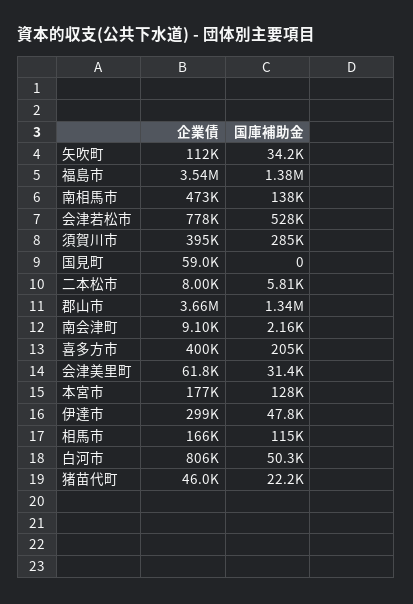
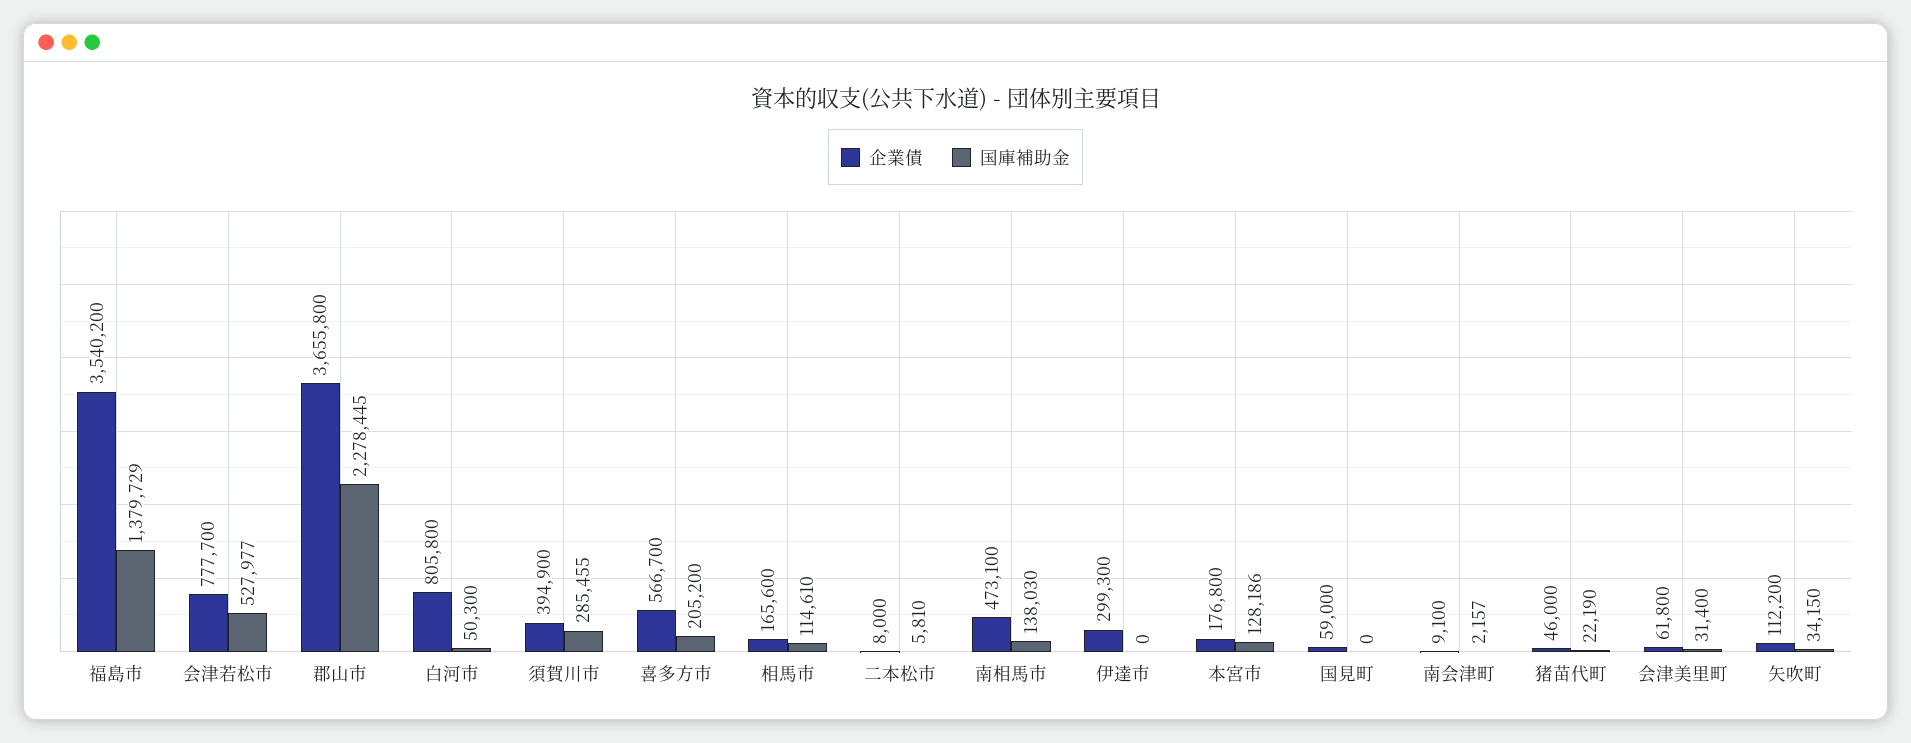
  {
    "企業債": {
      "矢吹町": 112200,
      "福島市": 3540200,
      "南相馬市": 473100,
      "会津若松市": 777700,
      "須賀川市": 394900,
      "国見町": 59000,
      "二本松市": 8000,
      "郡山市": 3655800,
      "南会津町": 9100,
-     "喜多方市": 400000,
+     "喜多方市": 566700,
      "会津美里町": 61800,
      "本宮市": 176800,
      "伊達市": 299300,
      "相馬市": 165600,
      "白河市": 805800,
      "猪苗代町": 46000
    },
    "国庫補助金": {
      "矢吹町": 34150,
      "福島市": 1379729,
      "南相馬市": 138030,
      "会津若松市": 527977,
      "須賀川市": 285455,
      "国見町": 0,
      "二本松市": 5810,
-     "郡山市": 1340000,
+     "郡山市": 2278445,
      "南会津町": 2157,
      "喜多方市": 205200,
      "会津美里町": 31400,
      "本宮市": 128186,
-     "伊達市": 47800,
+     "伊達市": 0,
      "相馬市": 114610,
      "白河市": 50300,
      "猪苗代町": 22190
    }
  }

